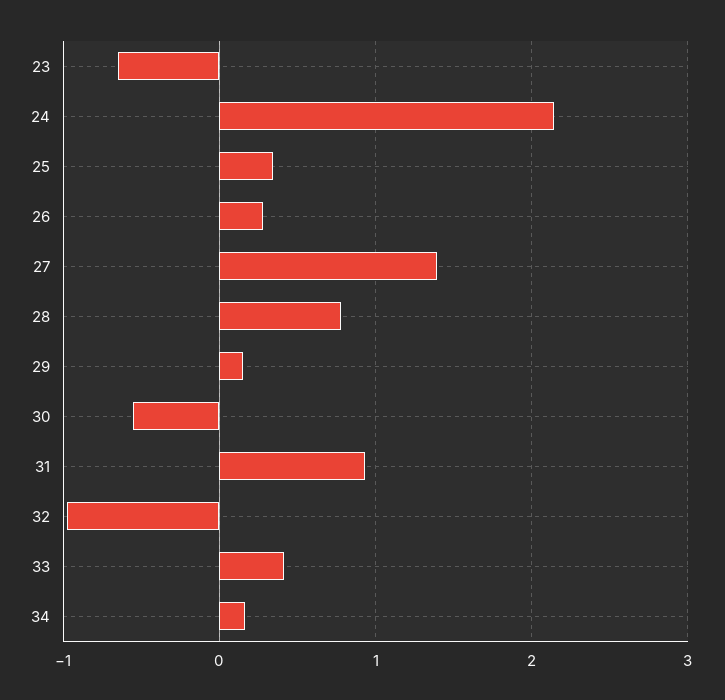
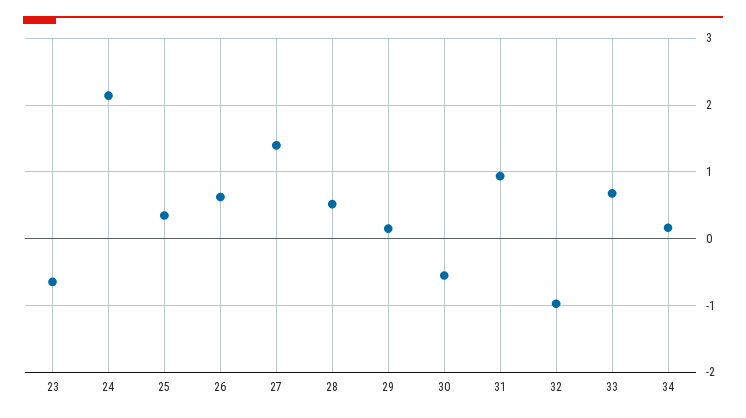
  {
    "23": -0.6,
    "24": 2.1,
    "25": 0.3,
-   "26": 0.3,
+   "26": 0.6,
    "27": 1.4,
-   "28": 0.8,
+   "28": 0.5,
    "29": 0.2,
    "30": -0.6,
    "31": 0.9,
    "32": -1,
-   "33": 0.4,
+   "33": 0.7,
    "34": 0.2
  }

